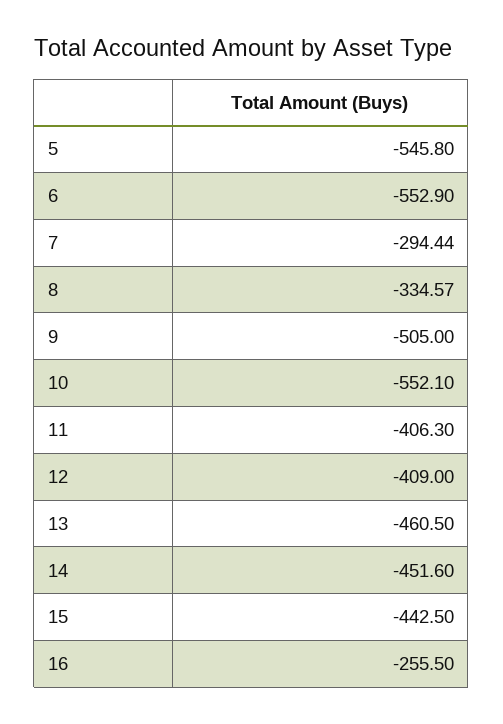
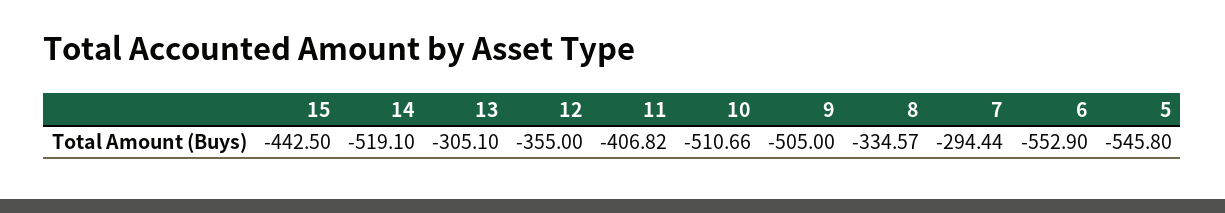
  {
    "5": -545.8,
    "6": -552.9,
    "7": -294.44,
    "8": -334.57,
    "9": -505,
-   "10": -552.1,
+   "10": -510.66,
-   "11": -406.3,
+   "11": -406.82,
-   "12": -409,
+   "12": -355,
-   "13": -460.5,
+   "13": -305.1,
-   "14": -451.6,
+   "14": -519.1,
-   "15": -442.5,
+   "15": -442.5
-   "16": -255.5
  }

